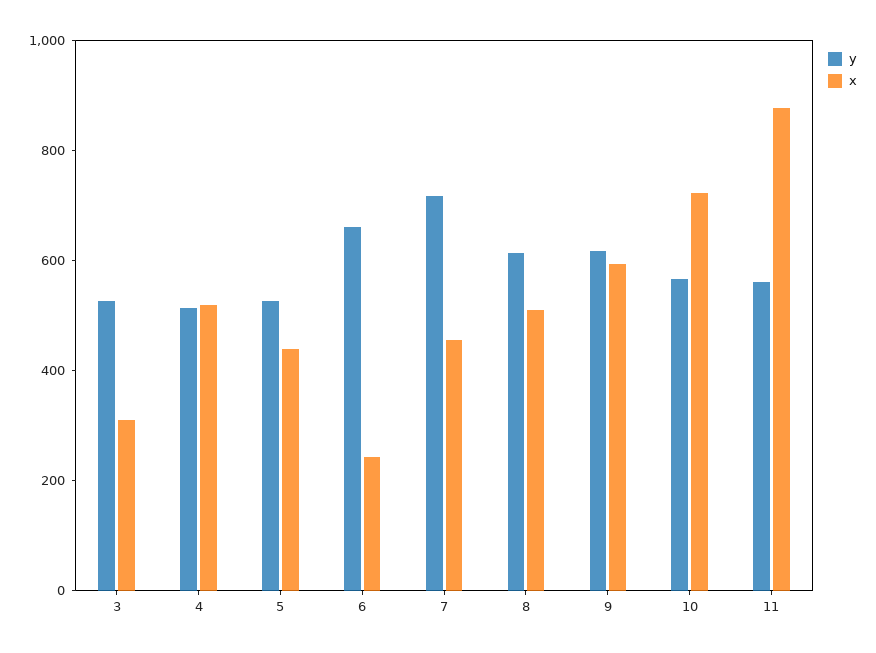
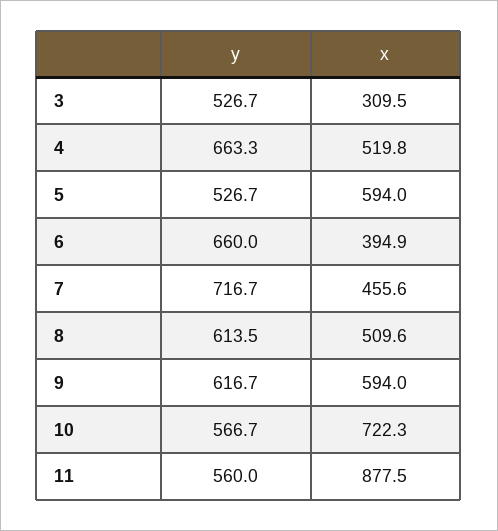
  {
    "y": {
      "3": 526.7,
-     "4": 500,
+     "4": 663.3,
      "5": 526.7,
      "6": 660,
      "7": 716.7,
      "8": 613.5,
      "9": 616.7,
      "10": 566.7,
      "11": 560
    },
    "x": {
      "3": 309.5,
      "4": 519.8,
-     "5": 450,
+     "5": 594,
-     "6": 250,
+     "6": 394.9,
      "7": 455.6,
      "8": 509.6,
      "9": 594,
      "10": 722.3,
      "11": 877.5
    }
  }

